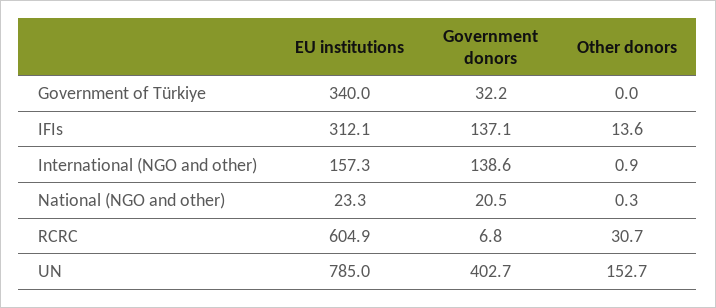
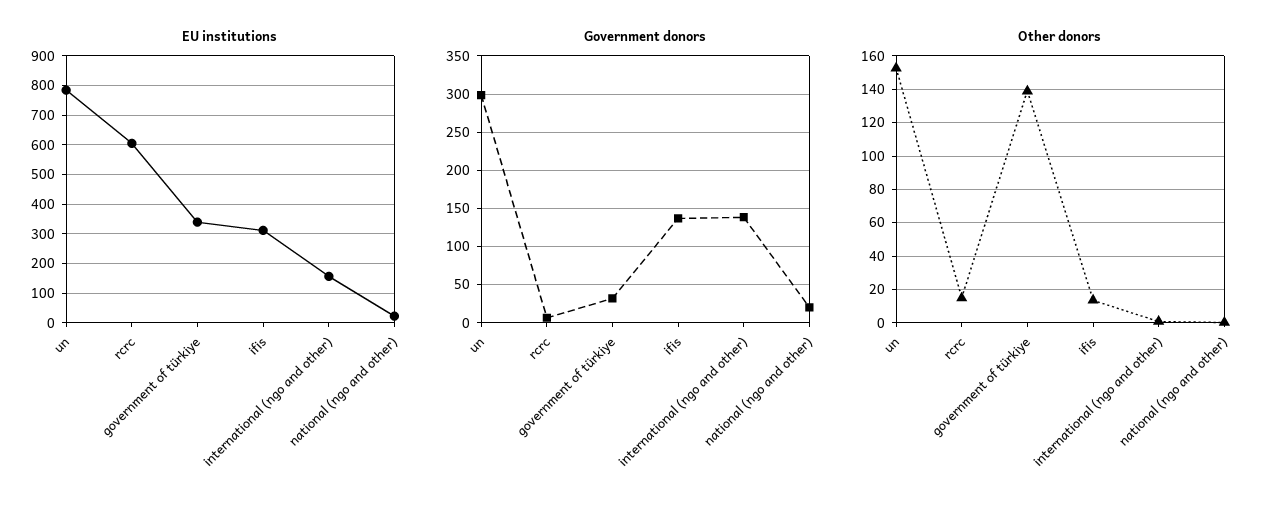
  {
    "EU institutions": {
      "Government of Türkiye": 340,
      "IFIs": 312.1,
      "International (NGO and other)": 157.3,
      "National (NGO and other)": 23.3,
      "RCRC": 604.9,
      "UN": 785
    },
    "Government donors": {
      "Government of Türkiye": 32.2,
      "IFIs": 137.1,
      "International (NGO and other)": 138.6,
      "National (NGO and other)": 20.5,
      "RCRC": 6.8,
-     "UN": 402.7
+     "UN": 300
    },
    "Other donors": {
-     "Government of Türkiye": 0,
+     "Government of Türkiye": 140,
      "IFIs": 13.6,
      "International (NGO and other)": 0.9,
      "National (NGO and other)": 0.3,
-     "RCRC": 30.7,
+     "RCRC": 15,
      "UN": 152.7
    }
  }

